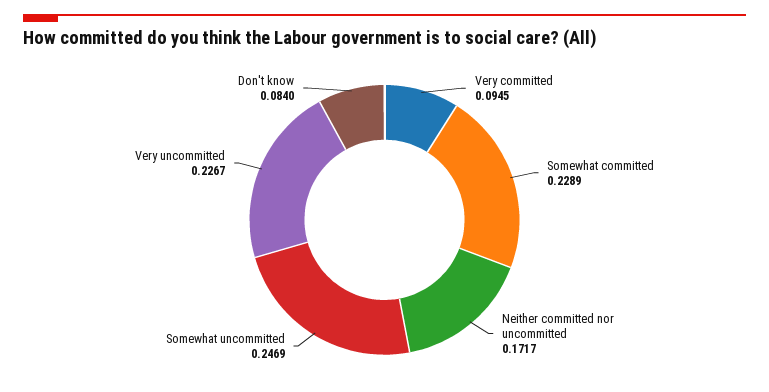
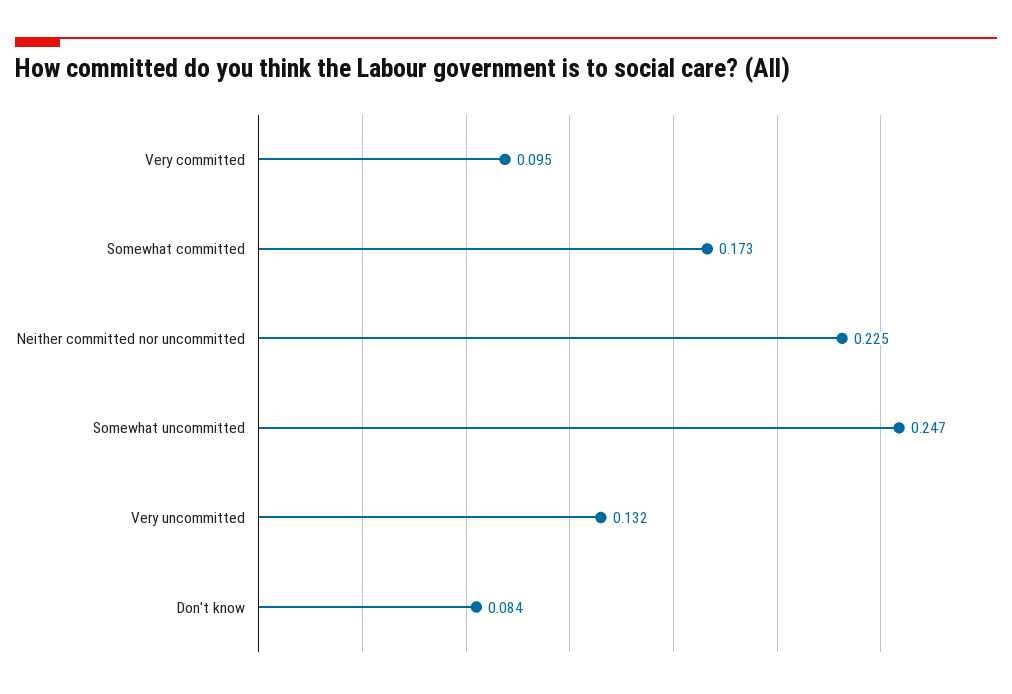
  {
    "Very committed": 0.0945,
-   "Somewhat committed": 0.2289,
+   "Somewhat committed": 0.173,
-   "Neither committed nor uncommitted": 0.1717,
+   "Neither committed nor uncommitted": 0.225,
    "Somewhat uncommitted": 0.2469,
-   "Very uncommitted": 0.2267,
+   "Very uncommitted": 0.132,
    "Don't know": 0.084
  }

